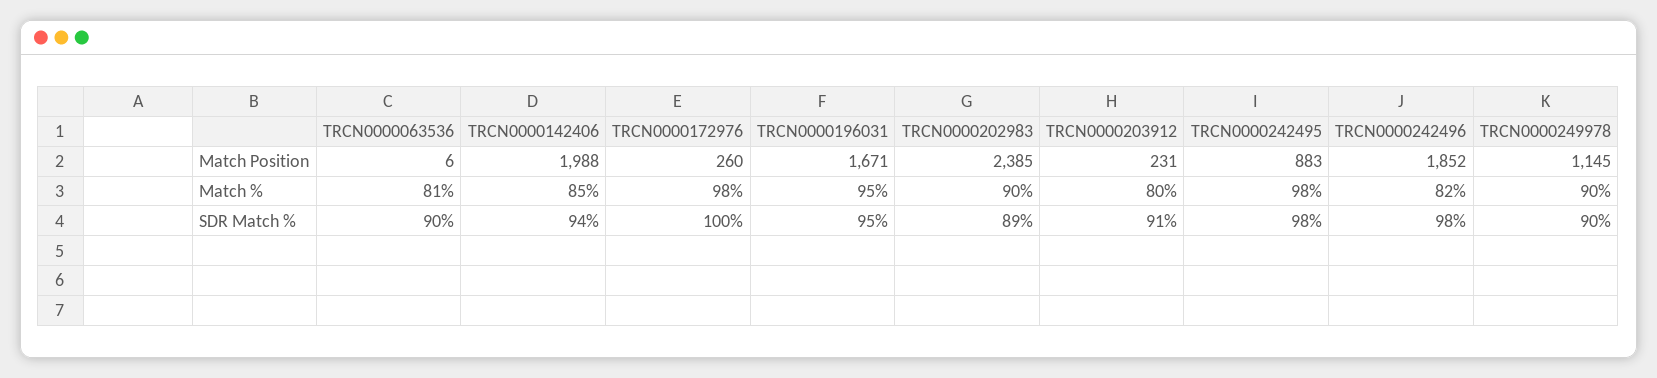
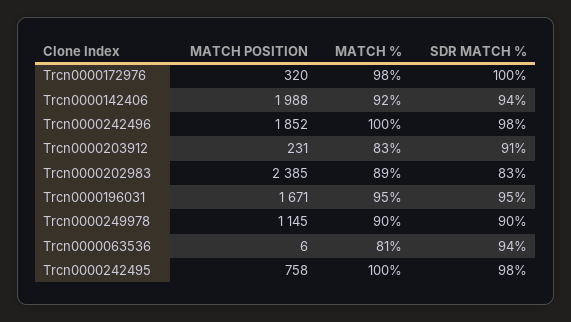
  {
    "TRCN0000063536": {
      "Match Position": 6,
      "Match %": 81,
-     "SDR Match %": 90
+     "SDR Match %": 94
    },
    "TRCN0000142406": {
      "Match Position": 1988,
-     "Match %": 85,
+     "Match %": 92,
      "SDR Match %": 94
    },
    "TRCN0000172976": {
-     "Match Position": 260,
+     "Match Position": 320,
      "Match %": 98,
      "SDR Match %": 100
    },
    "TRCN0000196031": {
      "Match Position": 1671,
      "Match %": 95,
      "SDR Match %": 95
    },
    "TRCN0000202983": {
      "Match Position": 2385,
-     "Match %": 90,
+     "Match %": 89,
-     "SDR Match %": 89
+     "SDR Match %": 83
    },
    "TRCN0000203912": {
      "Match Position": 231,
-     "Match %": 80,
+     "Match %": 83,
      "SDR Match %": 91
    },
    "TRCN0000242495": {
-     "Match Position": 883,
+     "Match Position": 758,
-     "Match %": 98,
+     "Match %": 100,
      "SDR Match %": 98
    },
    "TRCN0000242496": {
      "Match Position": 1852,
-     "Match %": 82,
+     "Match %": 100,
      "SDR Match %": 98
    },
    "TRCN0000249978": {
      "Match Position": 1145,
      "Match %": 90,
      "SDR Match %": 90
    }
  }

